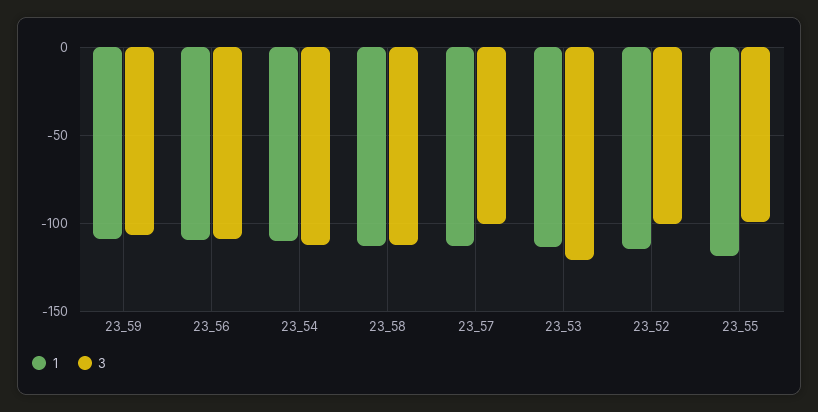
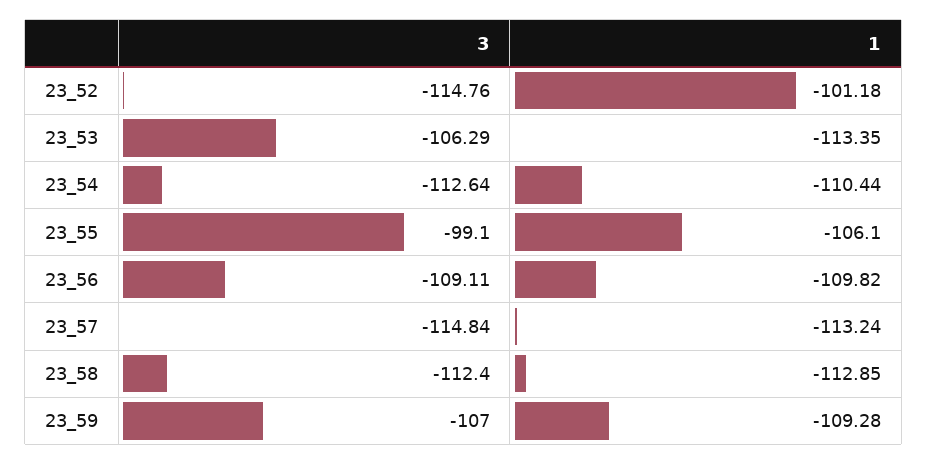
  {
    "1": {
      "23_59": -109.28,
      "23_56": -109.82,
      "23_54": -110.44,
      "23_58": -112.85,
      "23_57": -113.24,
      "23_53": -113.35,
-     "23_52": -115,
+     "23_52": -101.18,
-     "23_55": -120
+     "23_55": -106.1
    },
    "3": {
      "23_59": -107,
      "23_56": -109.11,
      "23_54": -112.64,
      "23_58": -112.4,
-     "23_57": -100,
+     "23_57": -114.84,
-     "23_53": -120,
+     "23_53": -106.29,
-     "23_52": -100,
+     "23_52": -114.76,
      "23_55": -99.1
    }
  }

